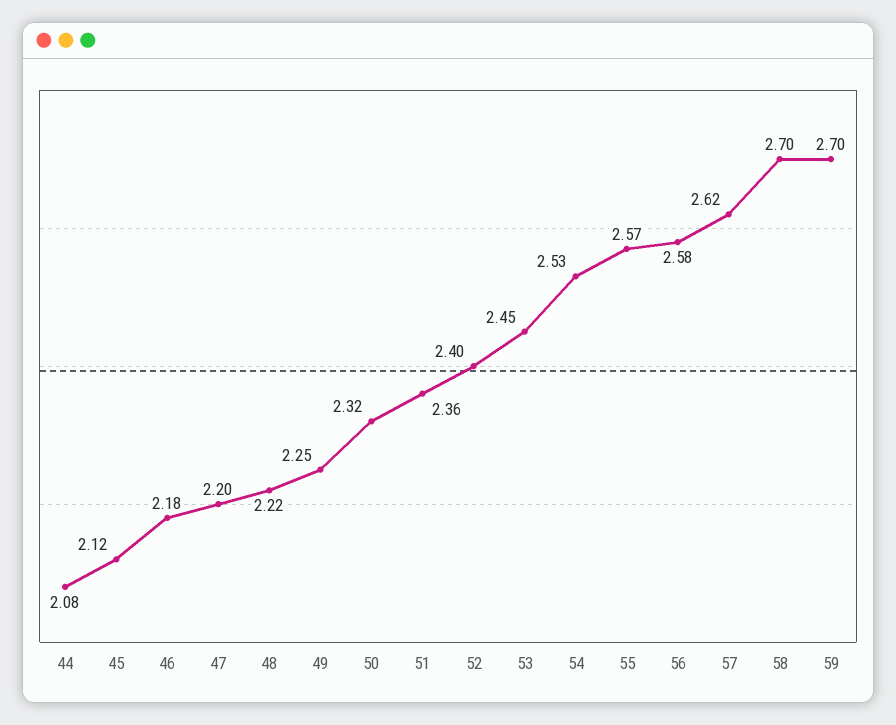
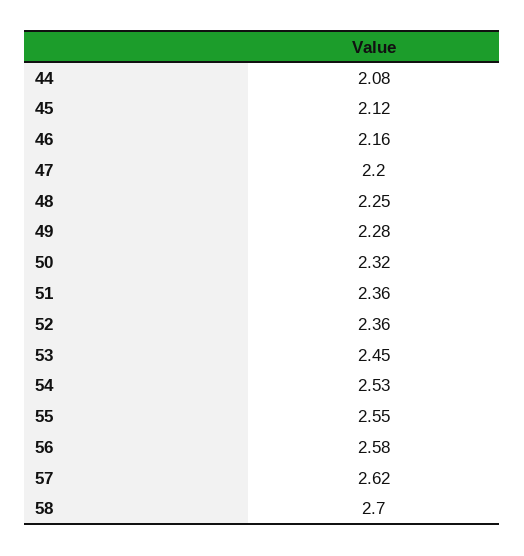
  {
    "44": 2.08,
    "45": 2.12,
-   "46": 2.18,
+   "46": 2.16,
    "47": 2.2,
-   "48": 2.22,
+   "48": 2.25,
-   "49": 2.25,
+   "49": 2.28,
    "50": 2.32,
    "51": 2.36,
-   "52": 2.4,
+   "52": 2.36,
    "53": 2.45,
    "54": 2.53,
-   "55": 2.57,
+   "55": 2.55,
    "56": 2.58,
    "57": 2.62,
-   "58": 2.7,
+   "58": 2.7
-   "59": 2.7
  }

